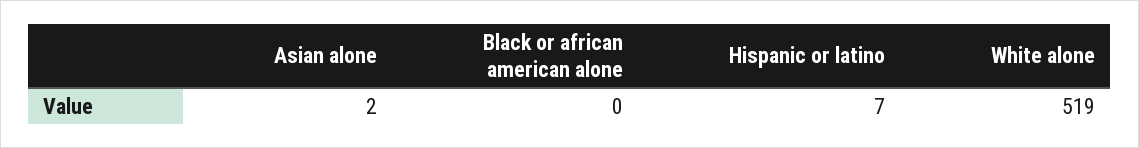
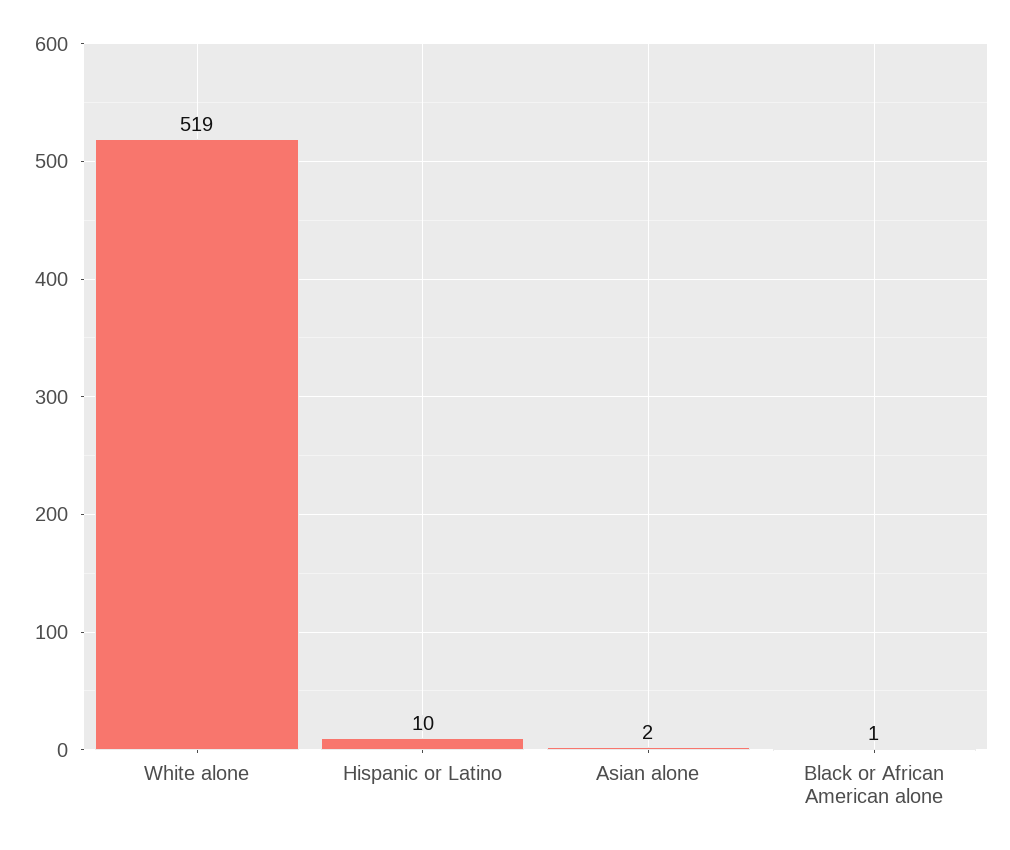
  {
    "Asian alone": 2,
-   "Black or african american alone": 0,
+   "Black or african american alone": 1,
-   "Hispanic or latino": 7,
+   "Hispanic or latino": 10,
    "White alone": 519
  }

